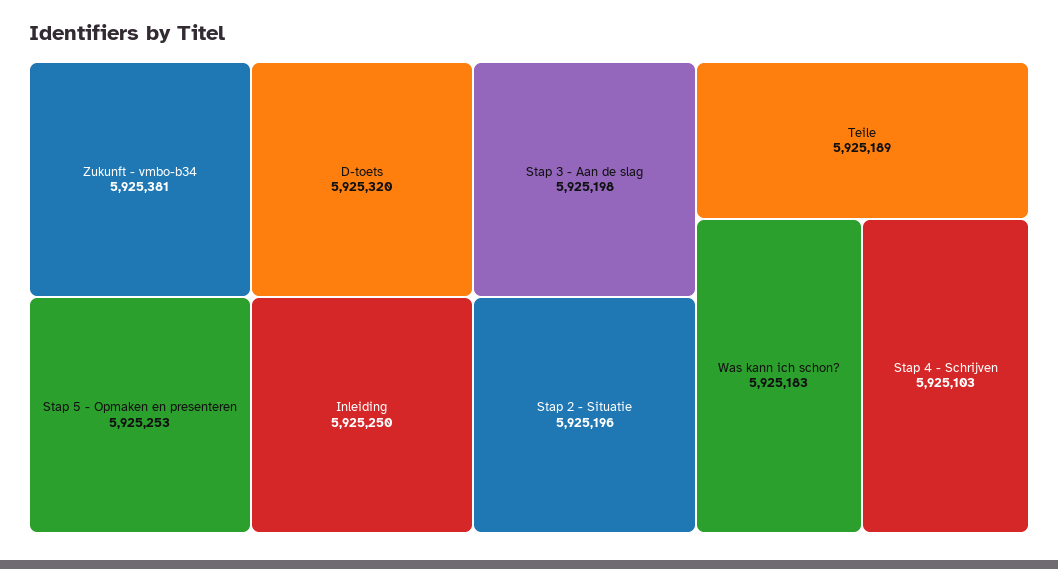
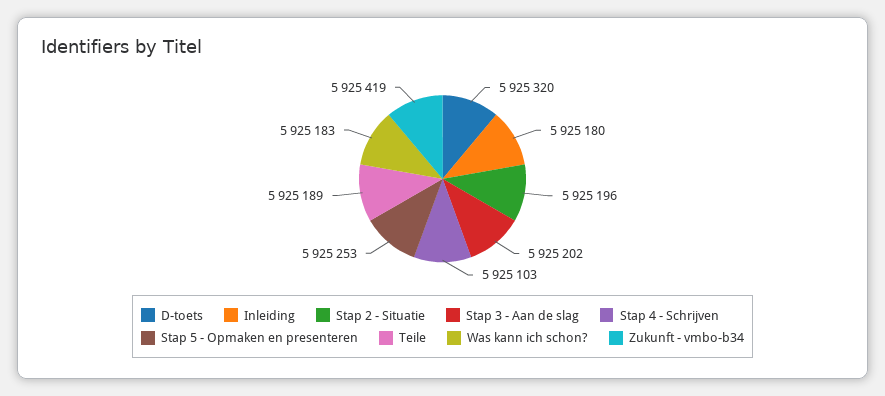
  {
-   "Zukunft - vmbo-b34": 5925381,
+   "Zukunft - vmbo-b34": 5925419,
    "D-toets": 5925320,
    "Stap 5 - Opmaken en presenteren": 5925253,
-   "Inleiding": 5925250,
+   "Inleiding": 5925180,
-   "Stap 3 - Aan de slag": 5925198,
+   "Stap 3 - Aan de slag": 5925202,
    "Stap 2 - Situatie": 5925196,
    "Teile": 5925189,
    "Was kann ich schon?": 5925183,
    "Stap 4 - Schrijven": 5925103
  }

